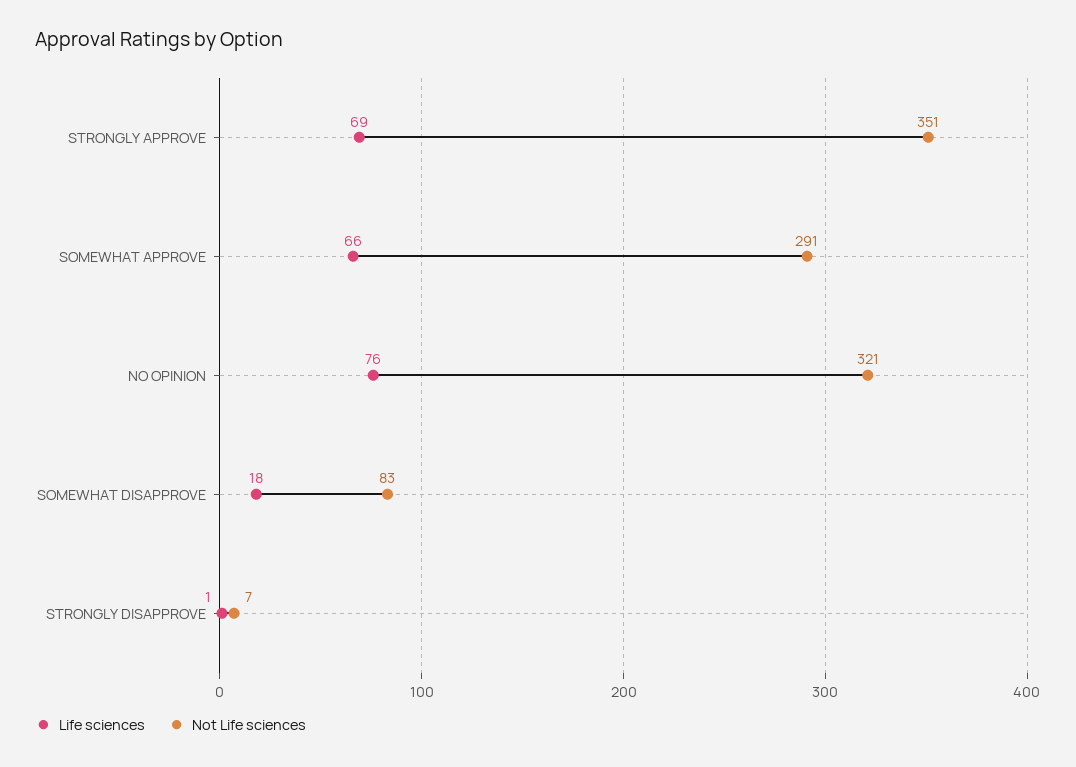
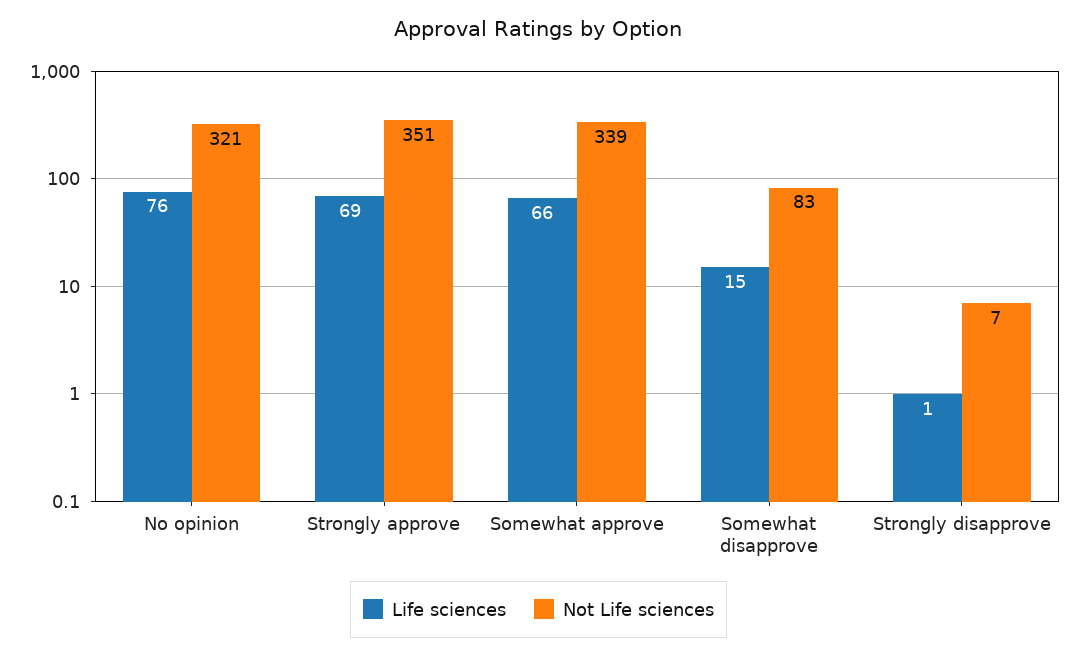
  {
    "Life sciences": {
      "STRONGLY APPROVE": 69,
      "SOMEWHAT APPROVE": 66,
      "NO OPINION": 76,
-     "SOMEWHAT DISAPPROVE": 18,
+     "SOMEWHAT DISAPPROVE": 15,
      "STRONGLY DISAPPROVE": 1
    },
    "Not Life sciences": {
      "STRONGLY APPROVE": 351,
-     "SOMEWHAT APPROVE": 291,
+     "SOMEWHAT APPROVE": 339,
      "NO OPINION": 321,
      "SOMEWHAT DISAPPROVE": 83,
      "STRONGLY DISAPPROVE": 7
    }
  }

